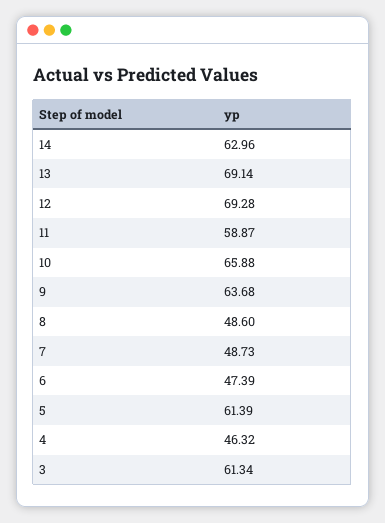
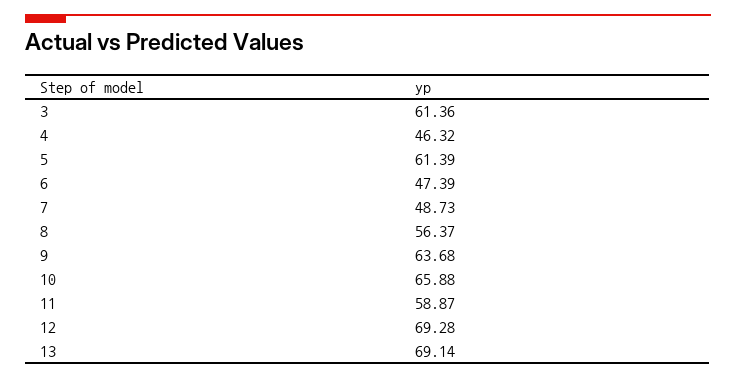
  {
-   "14": 62.96,
    "13": 69.14,
    "12": 69.28,
    "11": 58.87,
    "10": 65.88,
    "9": 63.68,
-   "8": 48.6,
+   "8": 56.37,
    "7": 48.73,
    "6": 47.39,
    "5": 61.39,
    "4": 46.32,
-   "3": 61.34
+   "3": 61.36
  }

